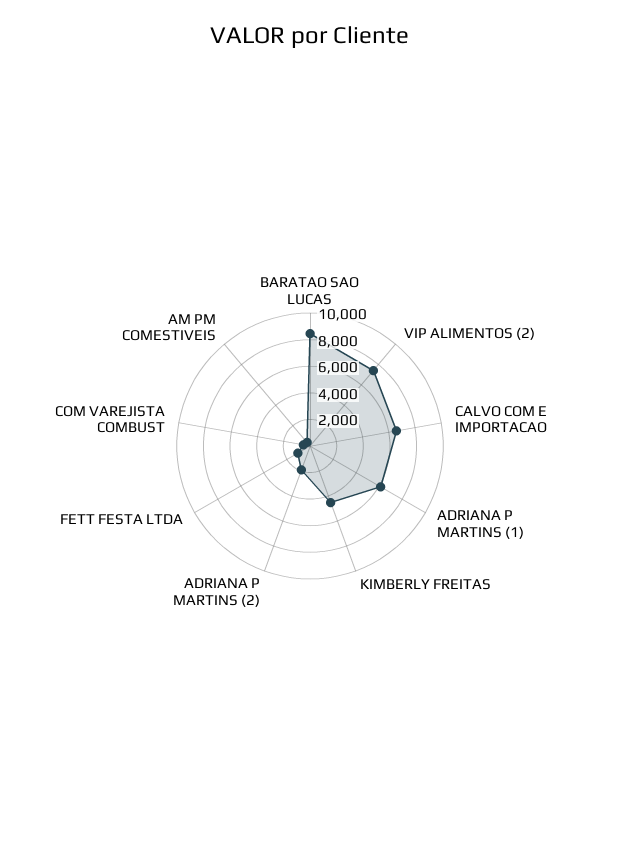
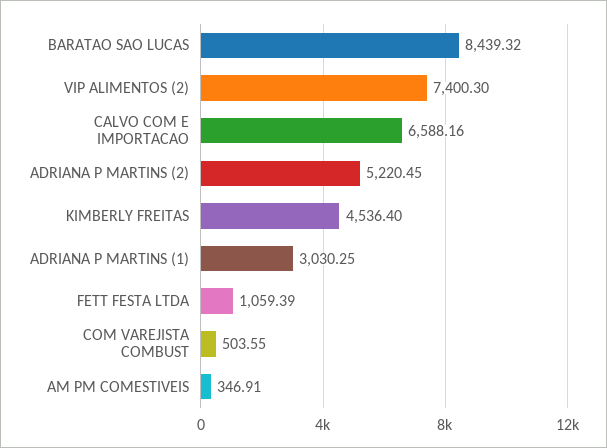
  {
    "BARATAO SAO LUCAS": 8439.32,
    "VIP ALIMENTOS (2)": 7400.3,
    "CALVO COM E IMPORTACAO": 6588.16,
-   "ADRIANA P MARTINS (1)": 6000,
+   "ADRIANA P MARTINS (1)": 3030.25,
    "KIMBERLY FREITAS": 4536.4,
-   "ADRIANA P MARTINS (2)": 2000,
+   "ADRIANA P MARTINS (2)": 5220.45,
    "FETT FESTA LTDA": 1059.39,
    "COM VAREJISTA COMBUST": 503.55,
    "AM PM COMESTIVEIS": 346.91
  }

